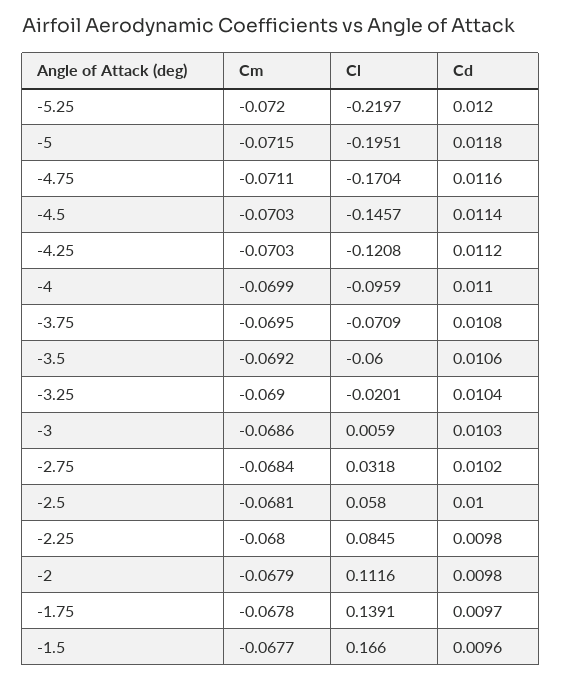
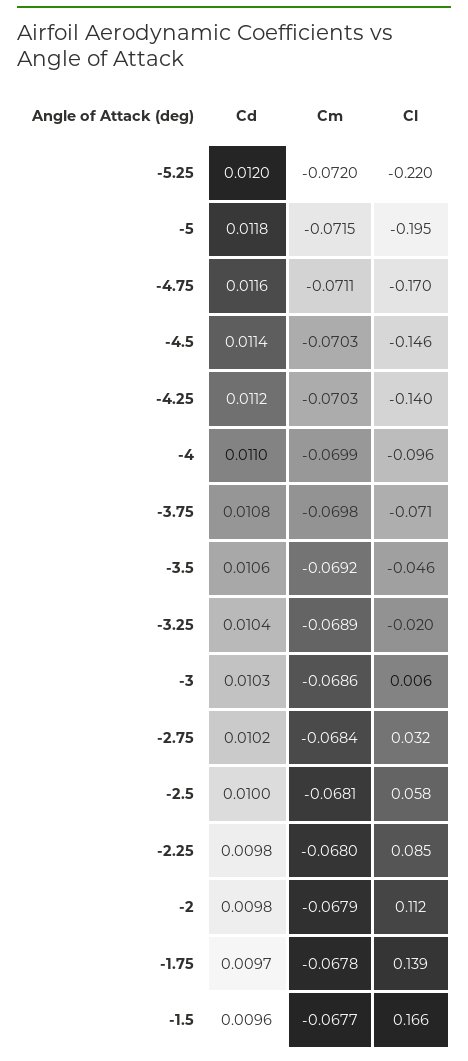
  {
    "Cm": {
      "-5.25": -0.072,
      "-5": -0.0715,
      "-4.75": -0.0711,
      "-4.5": -0.0703,
      "-4.25": -0.0703,
      "-4": -0.0699,
-     "-3.75": -0.0695,
+     "-3.75": -0.0698,
      "-3.5": -0.0692,
-     "-3.25": -0.069,
+     "-3.25": -0.0689,
      "-3": -0.0686,
      "-2.75": -0.0684,
      "-2.5": -0.0681,
      "-2.25": -0.068,
      "-2": -0.0679,
      "-1.75": -0.0678,
      "-1.5": -0.0677
    },
    "Cl": {
      "-5.25": -0.2197,
      "-5": -0.1951,
      "-4.75": -0.1704,
      "-4.5": -0.1457,
-     "-4.25": -0.1208,
+     "-4.25": -0.14,
      "-4": -0.0959,
      "-3.75": -0.0709,
-     "-3.5": -0.06,
+     "-3.5": -0.046,
      "-3.25": -0.0201,
      "-3": 0.0059,
      "-2.75": 0.0318,
      "-2.5": 0.058,
      "-2.25": 0.0845,
      "-2": 0.1116,
      "-1.75": 0.1391,
      "-1.5": 0.166
    },
    "Cd": {
      "-5.25": 0.012,
      "-5": 0.0118,
      "-4.75": 0.0116,
      "-4.5": 0.0114,
      "-4.25": 0.0112,
      "-4": 0.011,
      "-3.75": 0.0108,
      "-3.5": 0.0106,
      "-3.25": 0.0104,
      "-3": 0.0103,
      "-2.75": 0.0102,
      "-2.5": 0.01,
      "-2.25": 0.0098,
      "-2": 0.0098,
      "-1.75": 0.0097,
      "-1.5": 0.0096
    }
  }

